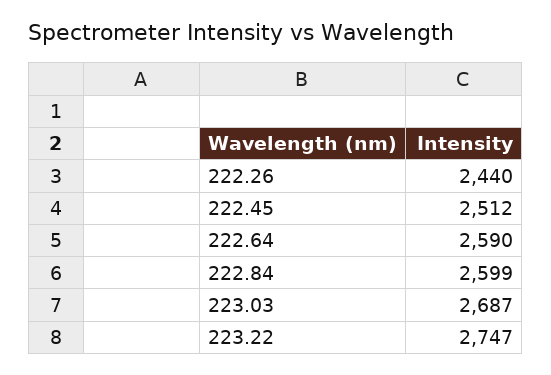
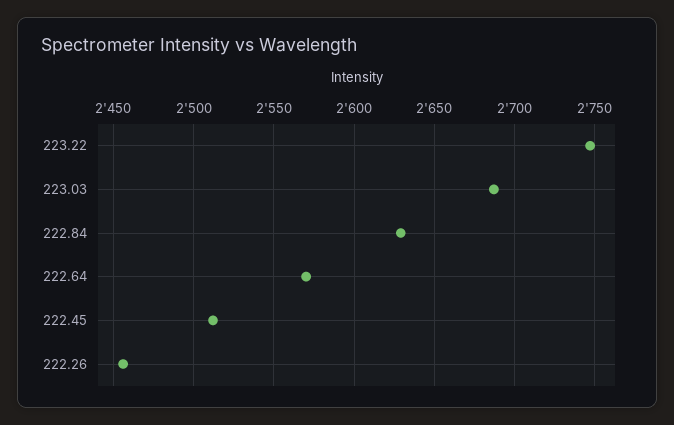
  {
-   "222.26": 2440,
+   "222.26": 2455,
    "222.45": 2512,
-   "222.64": 2590,
+   "222.64": 2570,
-   "222.84": 2599,
+   "222.84": 2630,
    "223.03": 2687,
    "223.22": 2747
  }

